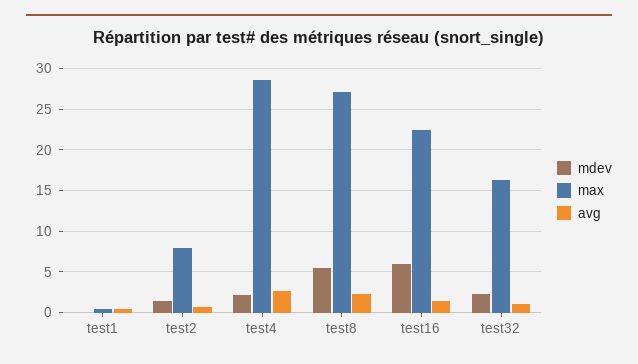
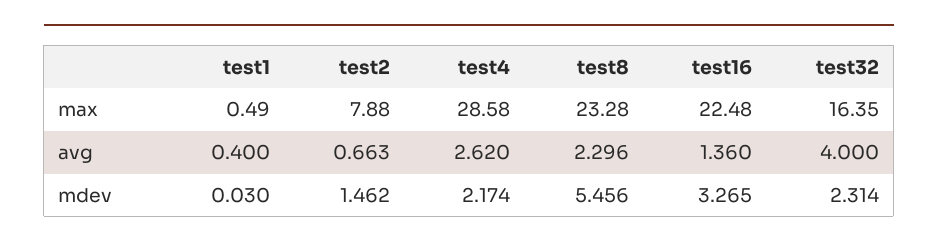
  {
    "mdev": {
      "test1": 0.03,
      "test2": 1.462,
      "test4": 2.174,
      "test8": 5.456,
-     "test16": 6,
+     "test16": 3.265,
      "test32": 2.314
    },
    "max": {
      "test1": 0.49,
      "test2": 7.88,
      "test4": 28.58,
-     "test8": 27,
+     "test8": 23.28,
      "test16": 22.48,
      "test32": 16.35
    },
    "avg": {
      "test1": 0.4,
      "test2": 0.663,
      "test4": 2.62,
      "test8": 2.296,
      "test16": 1.36,
-     "test32": 1
+     "test32": 4
    }
  }

